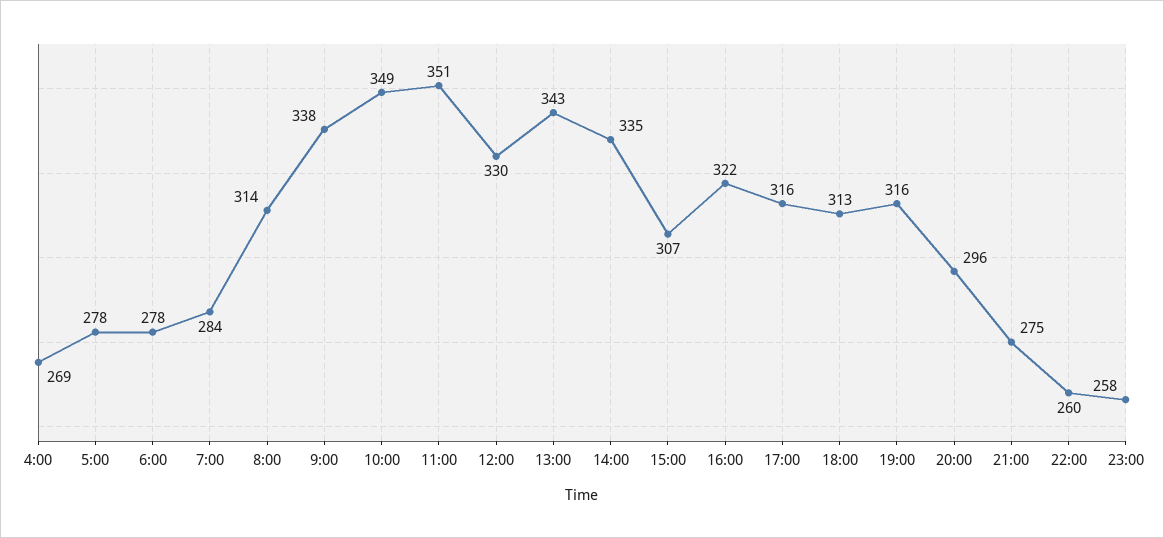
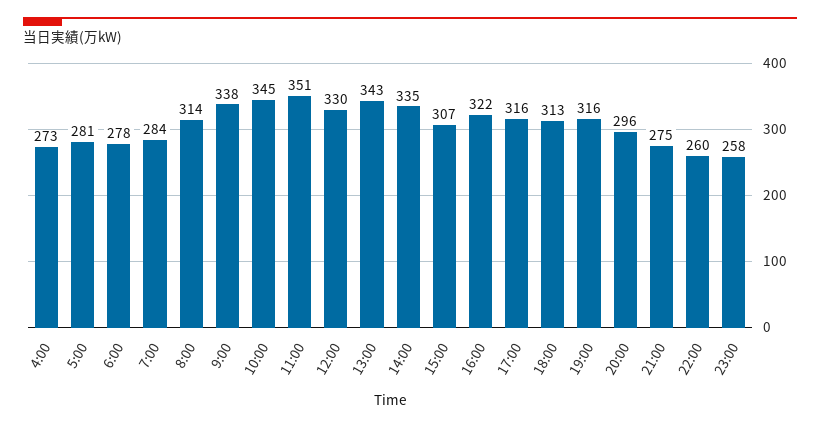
  {
-   "4:00": 269,
+   "4:00": 273,
-   "5:00": 278,
+   "5:00": 281,
    "6:00": 278,
    "7:00": 284,
    "8:00": 314,
    "9:00": 338,
-   "10:00": 349,
+   "10:00": 345,
    "11:00": 351,
    "12:00": 330,
    "13:00": 343,
    "14:00": 335,
    "15:00": 307,
    "16:00": 322,
    "17:00": 316,
    "18:00": 313,
    "19:00": 316,
    "20:00": 296,
    "21:00": 275,
    "22:00": 260,
    "23:00": 258
  }

